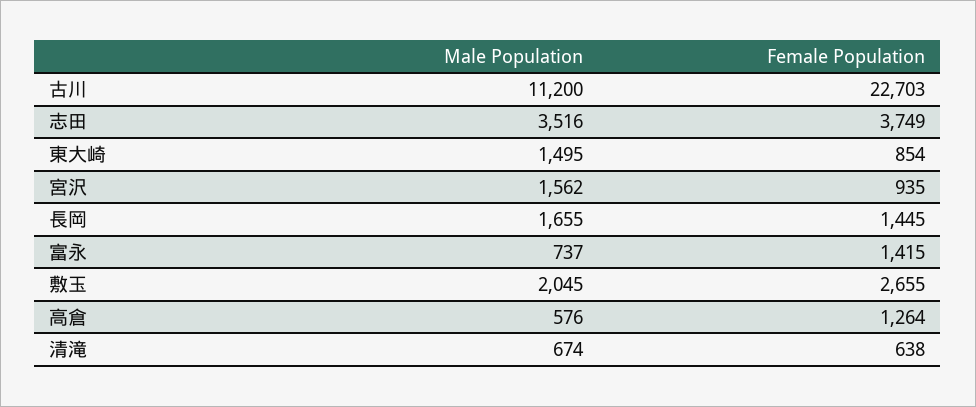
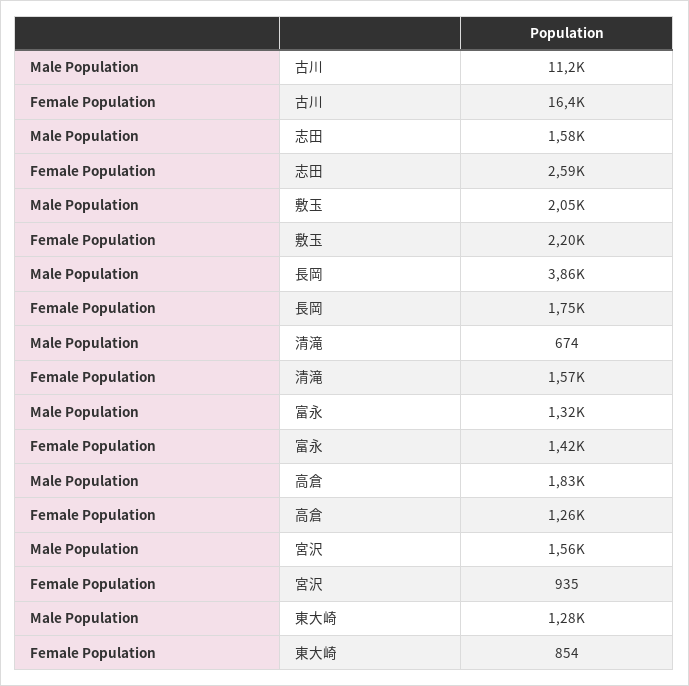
  {
    "Male Population": {
      "古川": 11200,
-     "志田": 3516,
+     "志田": 1580,
-     "東大崎": 1495,
+     "東大崎": 1280,
      "宮沢": 1562,
-     "長岡": 1655,
+     "長岡": 3860,
-     "富永": 737,
+     "富永": 1320,
      "敷玉": 2045,
-     "高倉": 576,
+     "高倉": 1830,
      "清滝": 674
    },
    "Female Population": {
-     "古川": 22703,
+     "古川": 16400,
-     "志田": 3749,
+     "志田": 2590,
      "東大崎": 854,
      "宮沢": 935,
-     "長岡": 1445,
+     "長岡": 1750,
      "富永": 1415,
-     "敷玉": 2655,
+     "敷玉": 2200,
      "高倉": 1264,
-     "清滝": 638
+     "清滝": 1570
    }
  }

